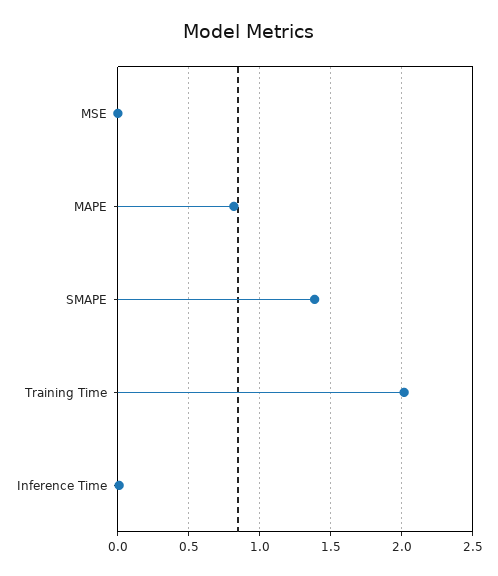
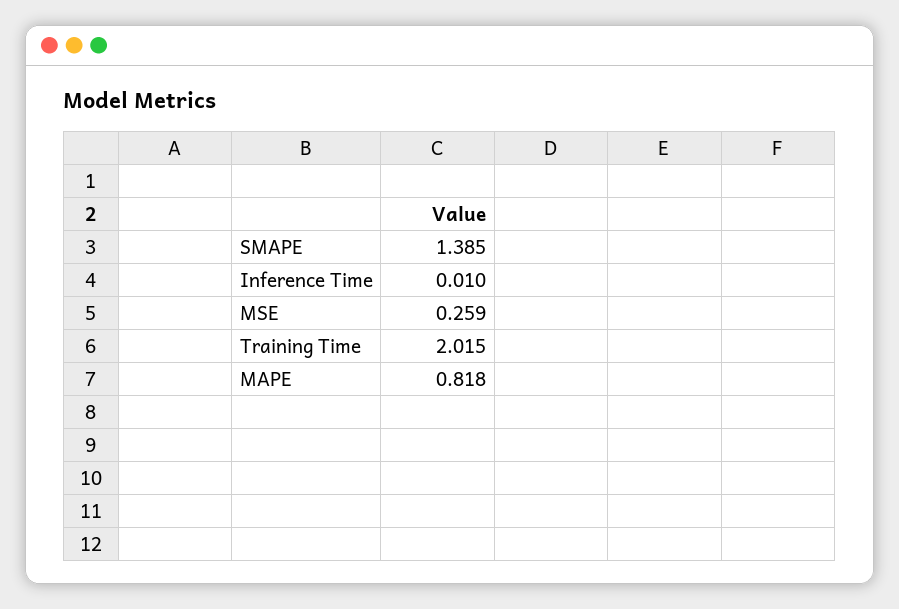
  {
-   "MSE": 0,
+   "MSE": 0.259,
    "MAPE": 0.818,
    "SMAPE": 1.385,
    "Training Time": 2.015,
    "Inference Time": 0.01
  }

